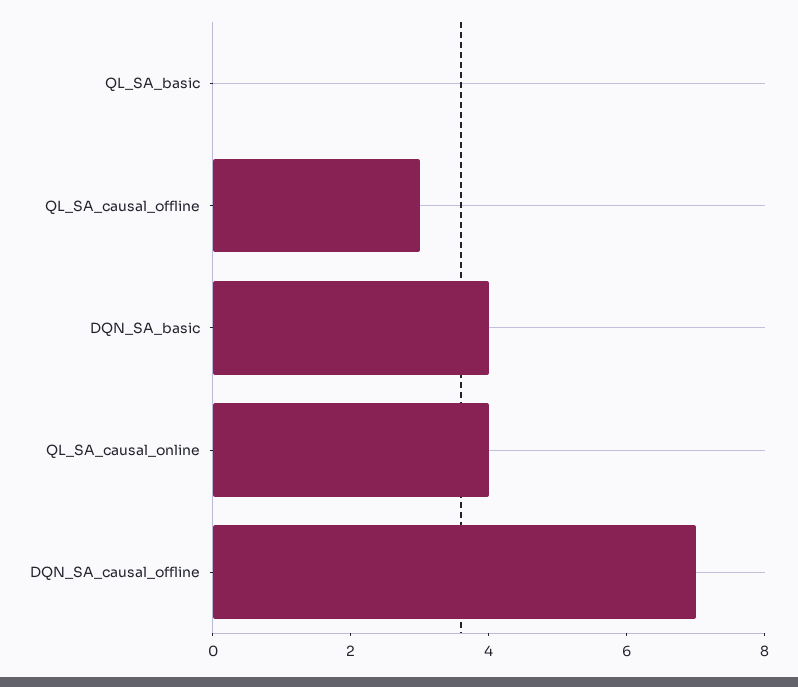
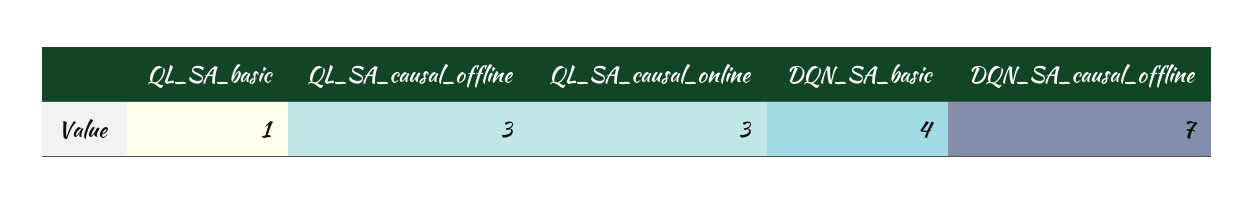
  {
-   "QL_SA_basic": 0,
+   "QL_SA_basic": 1,
    "QL_SA_causal_offline": 3,
    "DQN_SA_basic": 4,
-   "QL_SA_causal_online": 4,
+   "QL_SA_causal_online": 3,
    "DQN_SA_causal_offline": 7
  }

